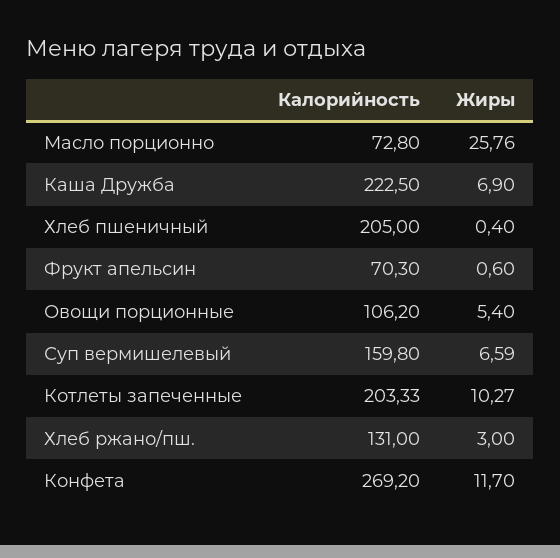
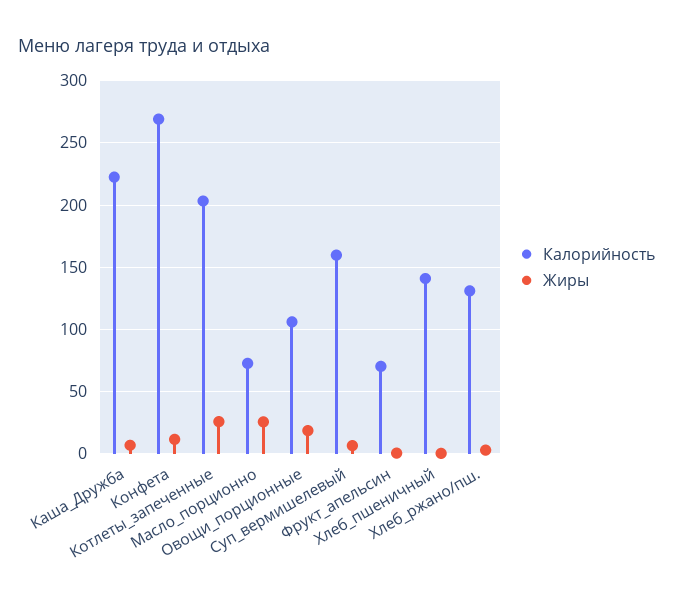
  {
    "Калорийность": {
      "Масло порционно": 72.8,
      "Каша Дружба": 222.5,
-     "Хлеб пшеничный": 205,
+     "Хлеб пшеничный": 140,
      "Фрукт апельсин": 70.3,
      "Овощи порционные": 106.2,
      "Суп вермишелевый": 159.8,
      "Котлеты запеченные": 203.33,
      "Хлеб ржано/пш.": 131,
      "Конфета": 269.2
    },
    "Жиры": {
      "Масло порционно": 25.76,
      "Каша Дружба": 6.9,
      "Хлеб пшеничный": 0.4,
      "Фрукт апельсин": 0.6,
-     "Овощи порционные": 5.4,
+     "Овощи порционные": 20,
      "Суп вермишелевый": 6.59,
-     "Котлеты запеченные": 10.27,
+     "Котлеты запеченные": 25,
      "Хлеб ржано/пш.": 3,
      "Конфета": 11.7
    }
  }

